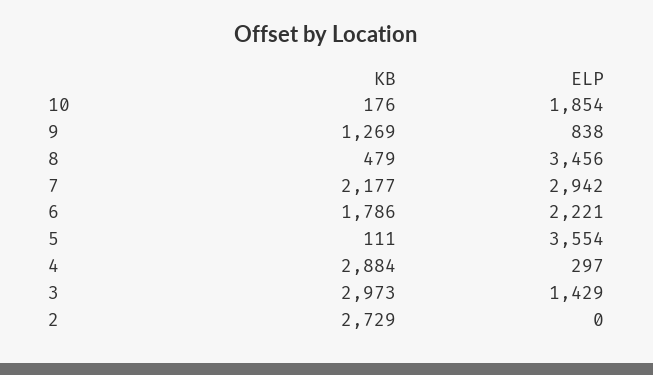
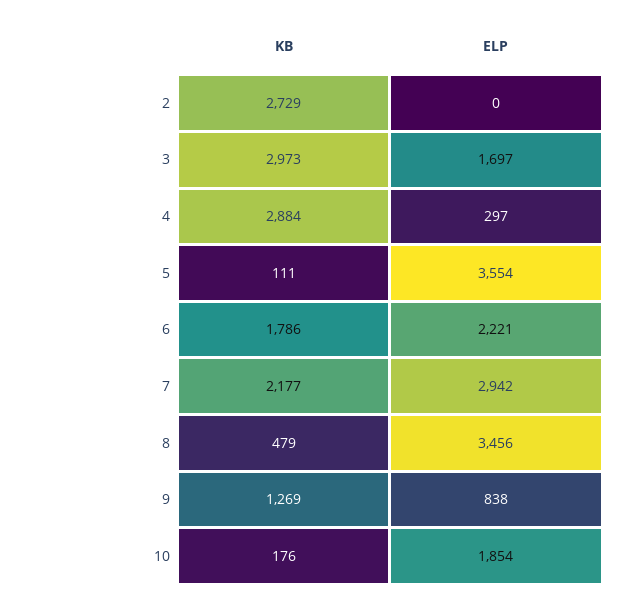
  {
    "KB": {
      "10": 176,
      "9": 1269,
      "8": 479,
      "7": 2177,
      "6": 1786,
      "5": 111,
      "4": 2884,
      "3": 2973,
      "2": 2729
    },
    "ELP": {
      "10": 1854,
      "9": 838,
      "8": 3456,
      "7": 2942,
      "6": 2221,
      "5": 3554,
      "4": 297,
-     "3": 1429,
+     "3": 1697,
      "2": 0
    }
  }

